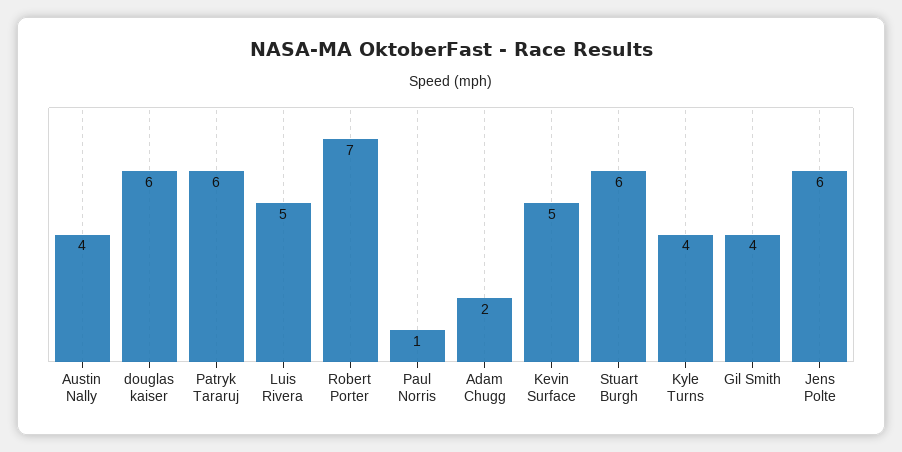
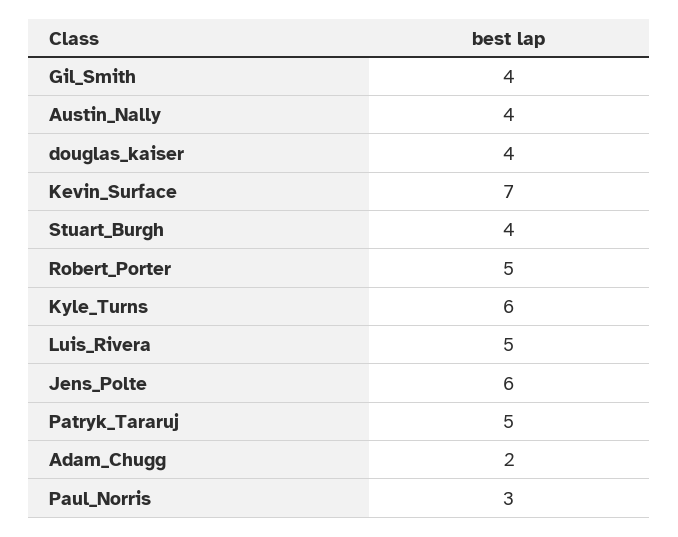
  {
    "Austin Nally": 4,
-   "douglas kaiser": 6,
+   "douglas kaiser": 4,
-   "Patryk Tararuj": 6,
+   "Patryk Tararuj": 5,
    "Luis Rivera": 5,
-   "Robert Porter": 7,
+   "Robert Porter": 5,
-   "Paul Norris": 1,
+   "Paul Norris": 3,
    "Adam Chugg": 2,
-   "Kevin Surface": 5,
+   "Kevin Surface": 7,
-   "Stuart Burgh": 6,
+   "Stuart Burgh": 4,
-   "Kyle Turns": 4,
+   "Kyle Turns": 6,
    "Gil Smith": 4,
    "Jens Polte": 6
  }

